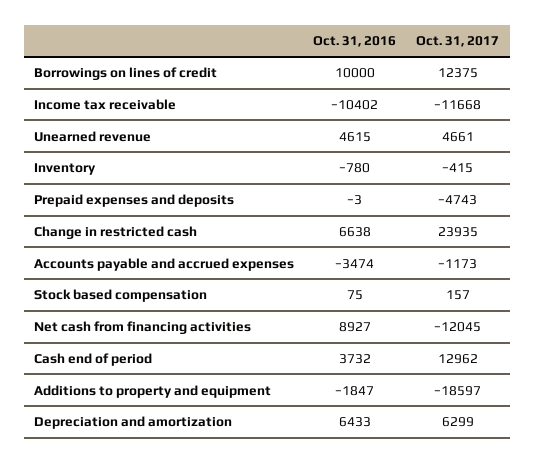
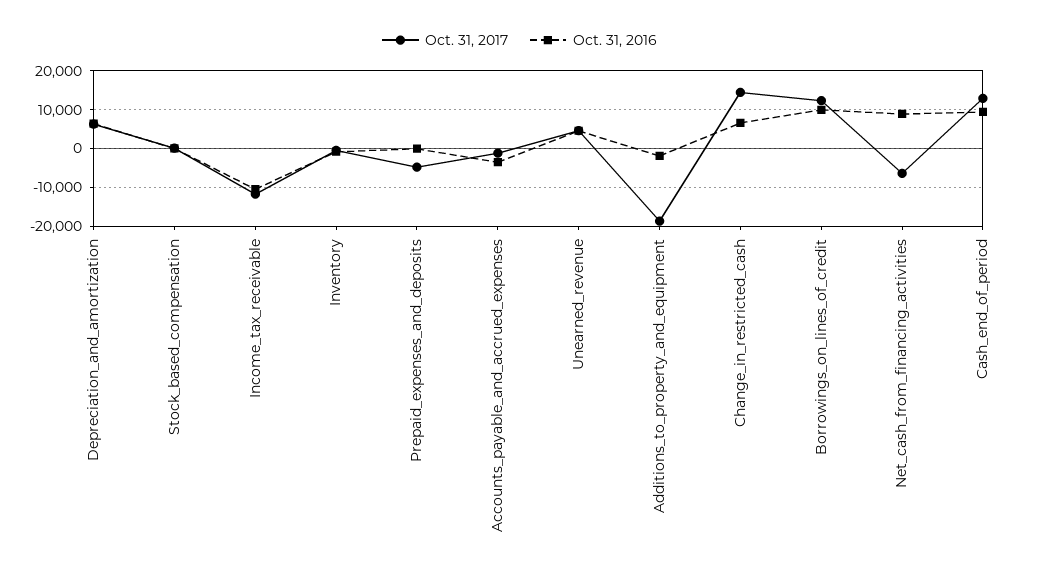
  {
    "Oct. 31, 2016": {
      "Borrowings on lines of credit": 10000,
      "Income tax receivable": -10402,
      "Unearned revenue": 4615,
      "Inventory": -780,
      "Prepaid expenses and deposits": -3,
      "Change in restricted cash": 6638,
      "Accounts payable and accrued expenses": -3474,
      "Stock based compensation": 75,
      "Net cash from financing activities": 8927,
-     "Cash end of period": 3732,
+     "Cash end of period": 10000,
      "Additions to property and equipment": -1847,
      "Depreciation and amortization": 6433
    },
    "Oct. 31, 2017": {
      "Borrowings on lines of credit": 12375,
      "Income tax receivable": -11668,
      "Unearned revenue": 4661,
      "Inventory": -415,
      "Prepaid expenses and deposits": -4743,
-     "Change in restricted cash": 23935,
+     "Change in restricted cash": 14000,
      "Accounts payable and accrued expenses": -1173,
      "Stock based compensation": 157,
-     "Net cash from financing activities": -12045,
+     "Net cash from financing activities": -6000,
      "Cash end of period": 12962,
      "Additions to property and equipment": -18597,
      "Depreciation and amortization": 6299
    }
  }

